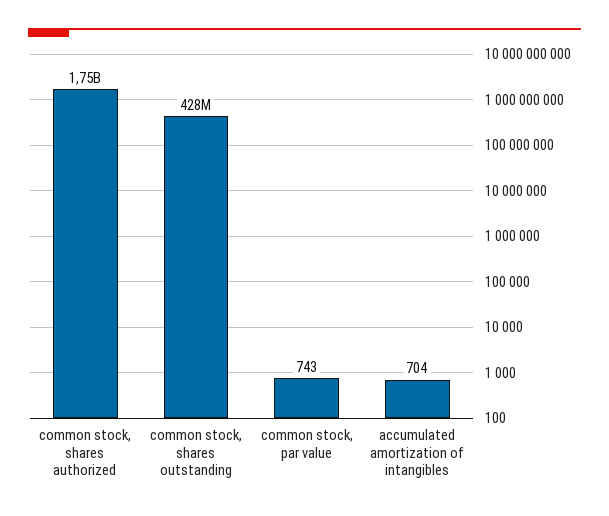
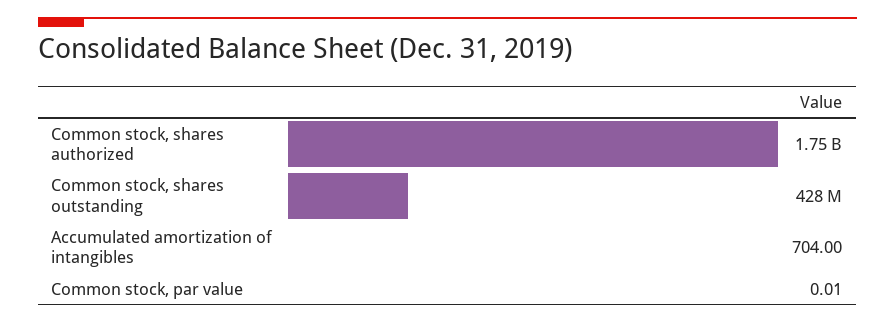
  {
    "common stock, shares authorized": 1750000000,
    "common stock, shares outstanding": 428000000,
-   "common stock, par value": 743,
+   "common stock, par value": 0.01,
    "accumulated amortization of intangibles": 704
  }

